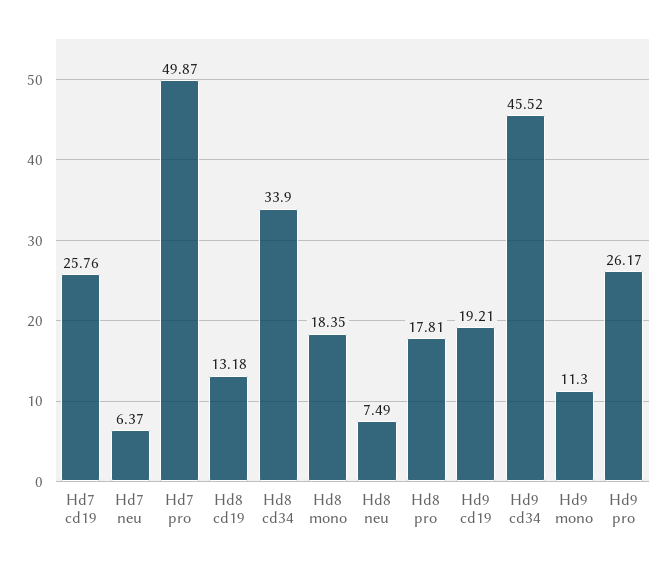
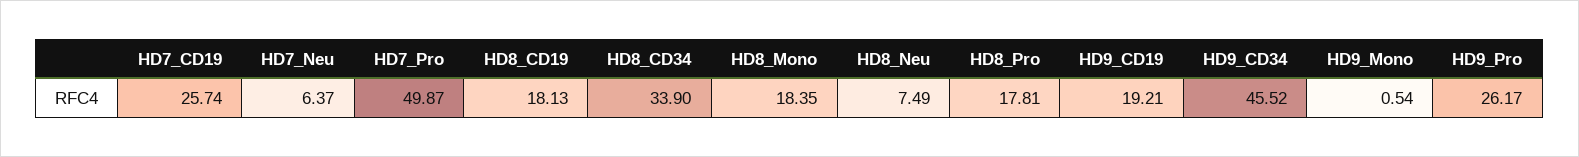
  {
-   "Hd7 cd19": 25.76,
+   "Hd7 cd19": 25.74,
    "Hd7 neu": 6.37,
    "Hd7 pro": 49.87,
-   "Hd8 cd19": 13.18,
+   "Hd8 cd19": 18.13,
    "Hd8 cd34": 33.9,
    "Hd8 mono": 18.35,
    "Hd8 neu": 7.49,
    "Hd8 pro": 17.81,
    "Hd9 cd19": 19.21,
    "Hd9 cd34": 45.52,
-   "Hd9 mono": 11.3,
+   "Hd9 mono": 0.54,
    "Hd9 pro": 26.17
  }

